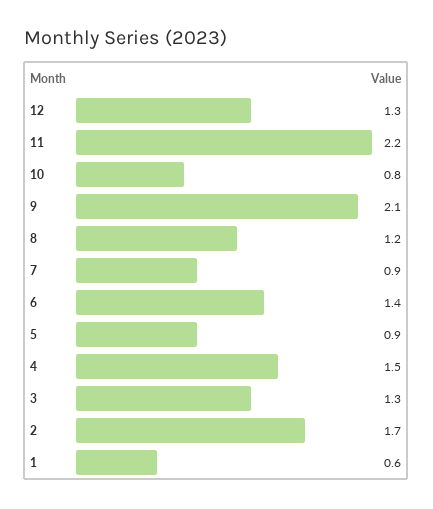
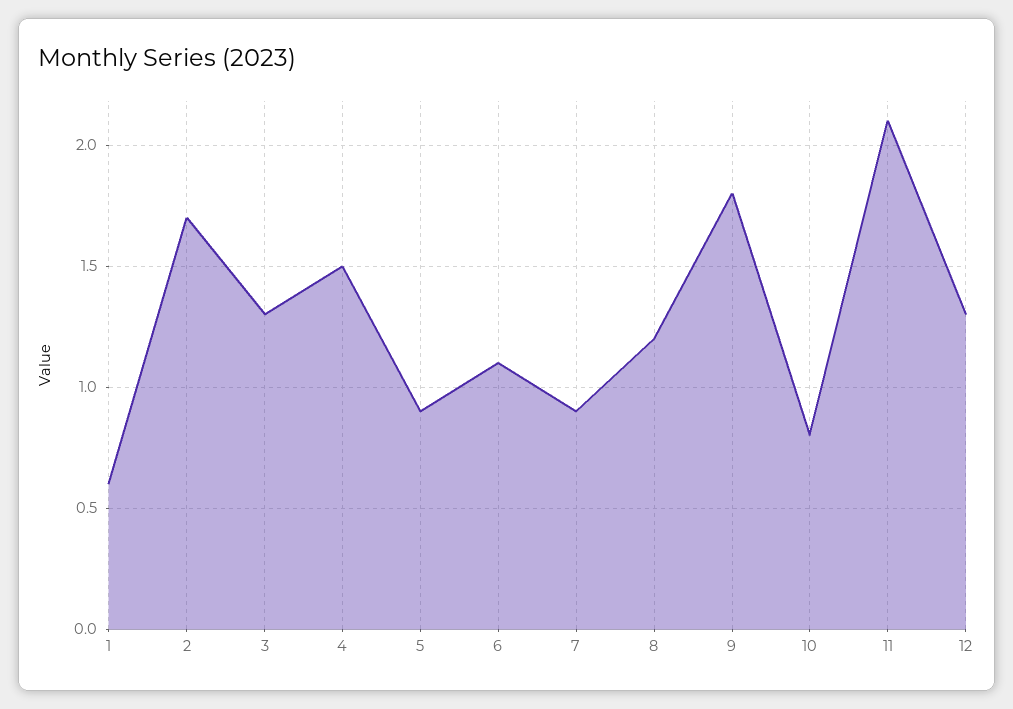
  {
    "12": 1.3,
-   "11": 2.2,
+   "11": 2.1,
    "10": 0.8,
-   "9": 2.1,
+   "9": 1.8,
    "8": 1.2,
    "7": 0.9,
-   "6": 1.4,
+   "6": 1.1,
    "5": 0.9,
    "4": 1.5,
    "3": 1.3,
    "2": 1.7,
    "1": 0.6
  }

